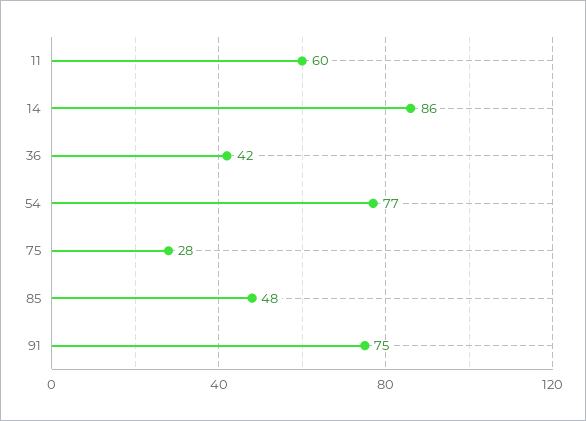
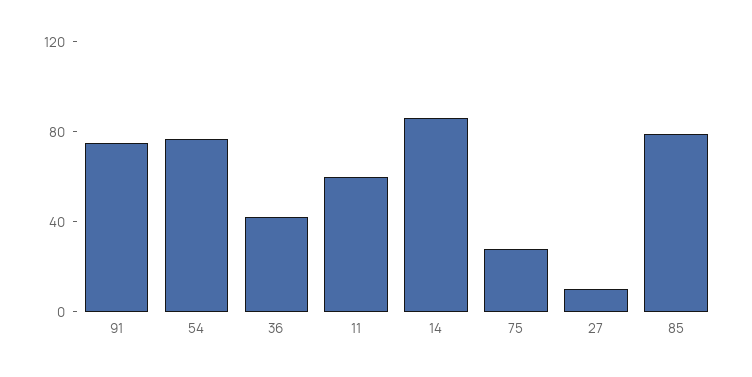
  {
    "11": 60,
    "14": 86,
    "36": 42,
    "54": 77,
    "75": 28,
-   "85": 48,
+   "85": 80,
-   "91": 75
+   "91": 75,
+   "27": 10
  }

